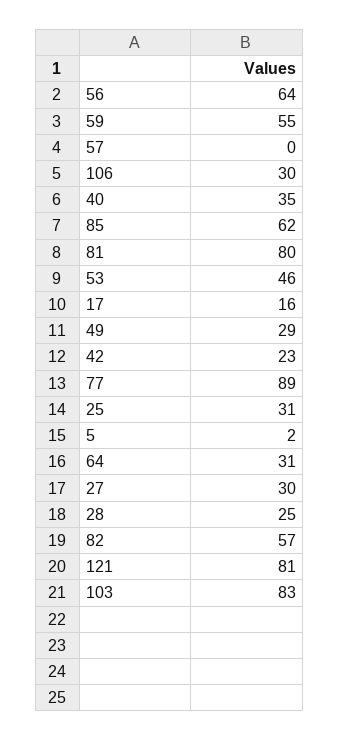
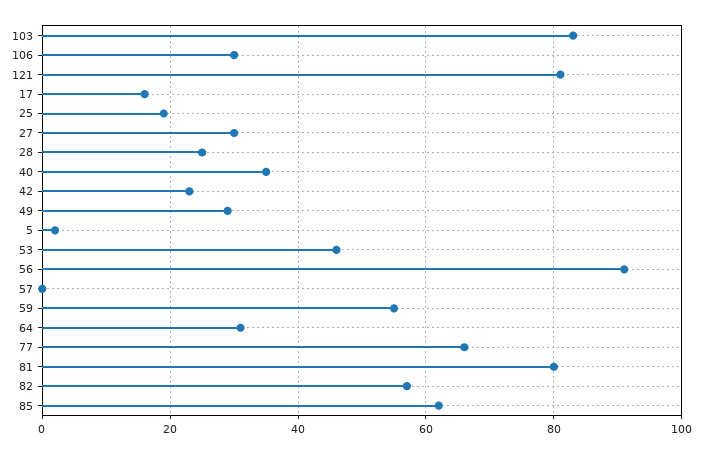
  {
-   "56": 64,
+   "56": 90,
    "59": 55,
    "57": 0,
    "106": 30,
    "40": 35,
    "85": 62,
    "81": 80,
    "53": 46,
    "17": 16,
    "49": 29,
    "42": 23,
-   "77": 89,
+   "77": 65,
-   "25": 31,
+   "25": 20,
    "5": 2,
    "64": 31,
    "27": 30,
    "28": 25,
    "82": 57,
    "121": 81,
    "103": 83
  }

